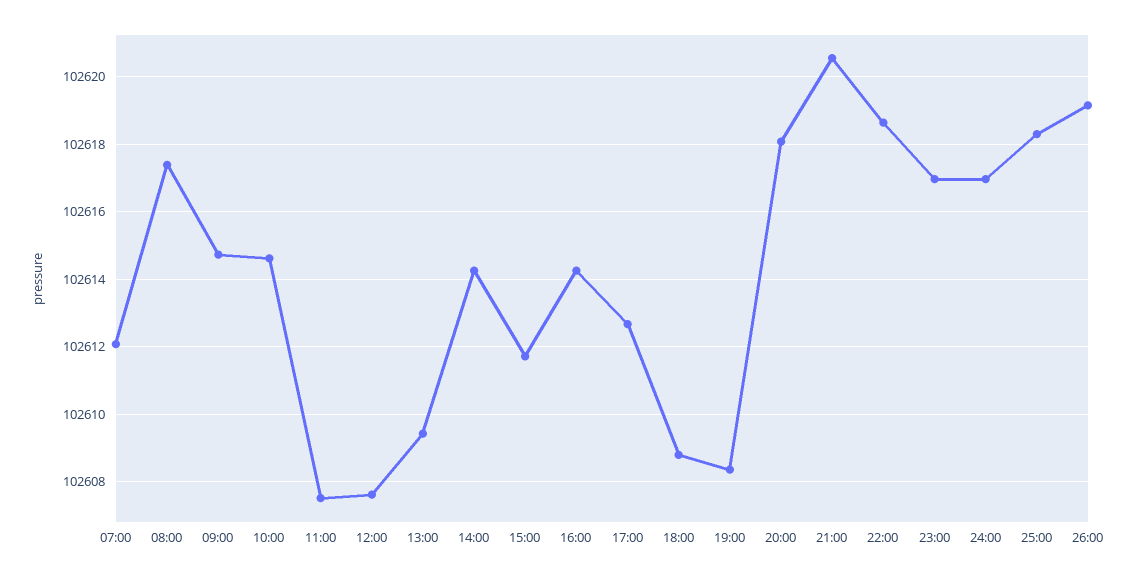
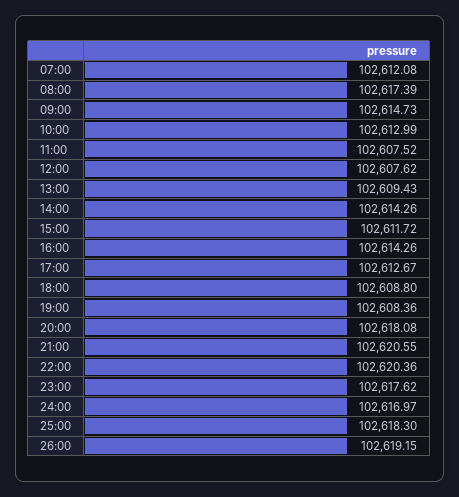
  {
    "07:00": 102612.08,
    "08:00": 102617.39,
    "09:00": 102614.73,
-   "10:00": 102614.6,
+   "10:00": 102612.99,
    "11:00": 102607.52,
    "12:00": 102607.62,
    "13:00": 102609.43,
    "14:00": 102614.26,
    "15:00": 102611.72,
    "16:00": 102614.26,
    "17:00": 102612.67,
    "18:00": 102608.8,
    "19:00": 102608.36,
    "20:00": 102618.08,
    "21:00": 102620.55,
-   "22:00": 102618.6,
+   "22:00": 102620.36,
-   "23:00": 102617,
+   "23:00": 102617.62,
    "24:00": 102616.97,
    "25:00": 102618.3,
    "26:00": 102619.15
  }

